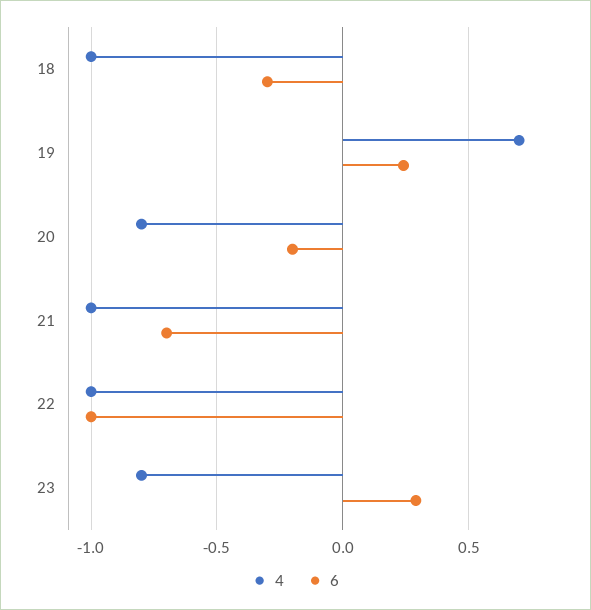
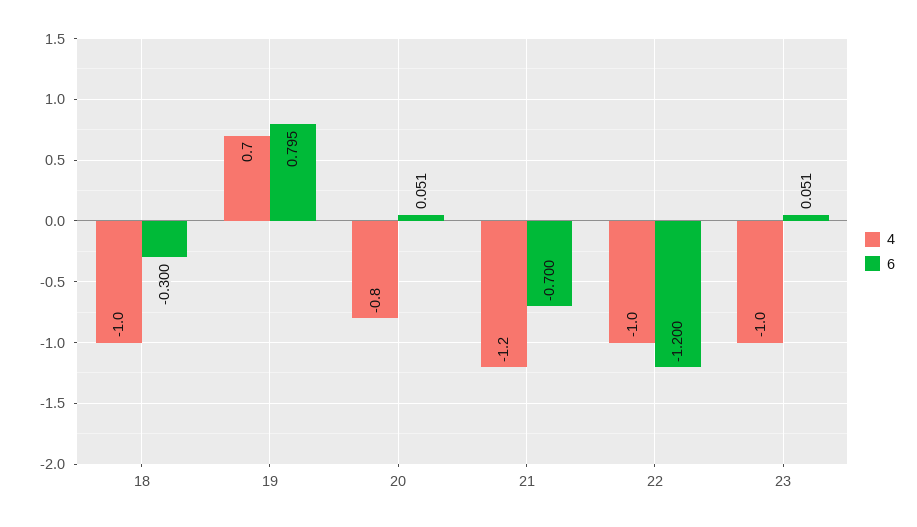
  {
    "4": {
      "18": -1,
      "19": 0.7,
      "20": -0.8,
-     "21": -1,
+     "21": -1.2,
      "22": -1,
-     "23": -0.8
+     "23": -1
    },
    "6": {
      "18": -0.3,
-     "19": 0.25,
+     "19": 0.795,
-     "20": -0.2,
+     "20": 0.051,
      "21": -0.7,
-     "22": -1,
+     "22": -1.2,
-     "23": 0.3
+     "23": 0.051
    }
  }

